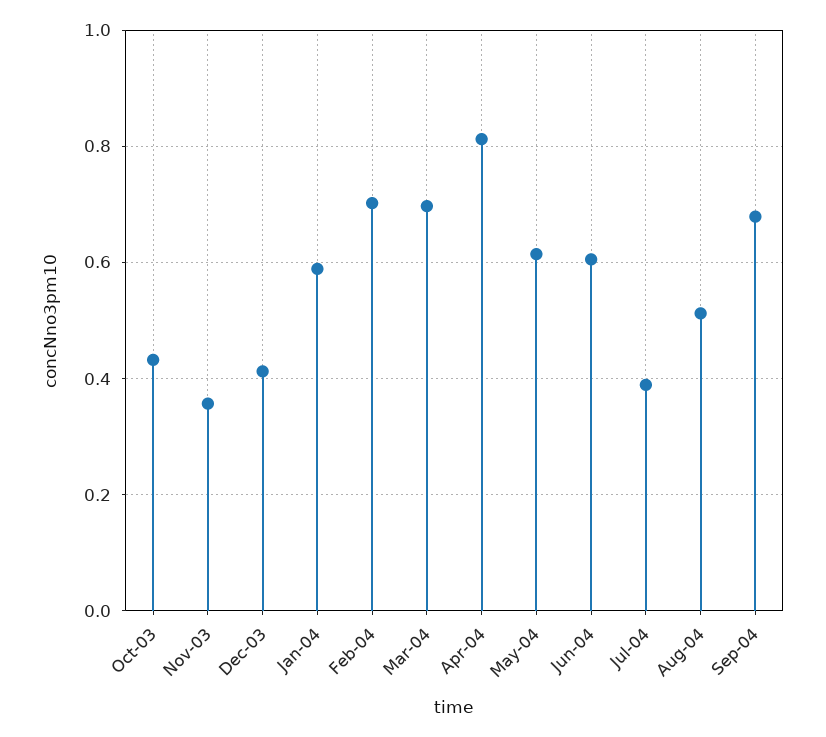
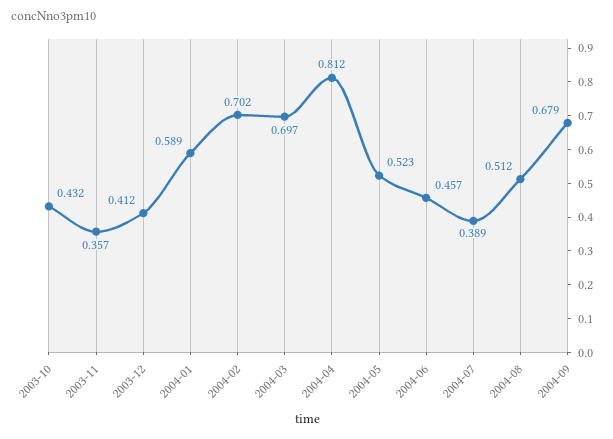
  {
    "Oct-03": 0.432,
    "Nov-03": 0.357,
    "Dec-03": 0.412,
    "Jan-04": 0.589,
    "Feb-04": 0.702,
    "Mar-04": 0.697,
    "Apr-04": 0.812,
-   "May-04": 0.62,
+   "May-04": 0.523,
-   "Jun-04": 0.6,
+   "Jun-04": 0.457,
    "Jul-04": 0.389,
    "Aug-04": 0.512,
    "Sep-04": 0.679
  }

